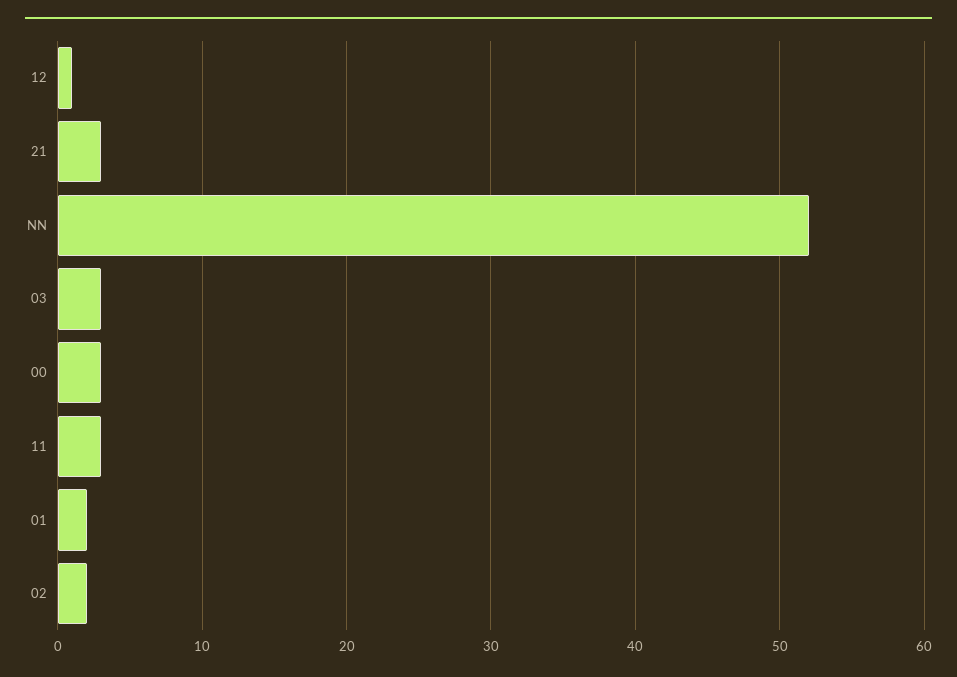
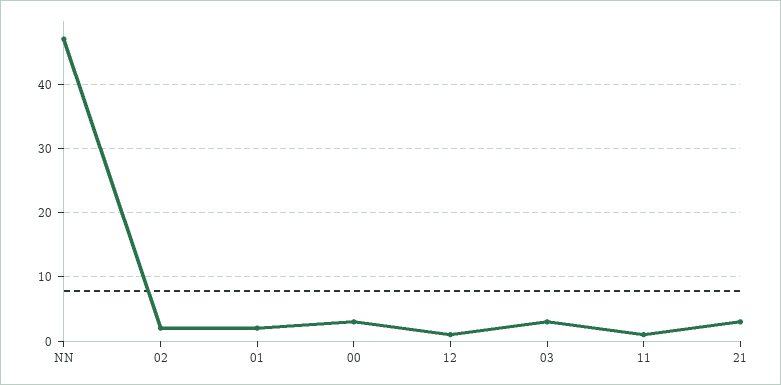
  {
    "12": 1,
    "21": 3,
-   "NN": 52,
+   "NN": 47,
    "03": 3,
    "00": 3,
-   "11": 3,
+   "11": 1,
    "01": 2,
    "02": 2
  }

